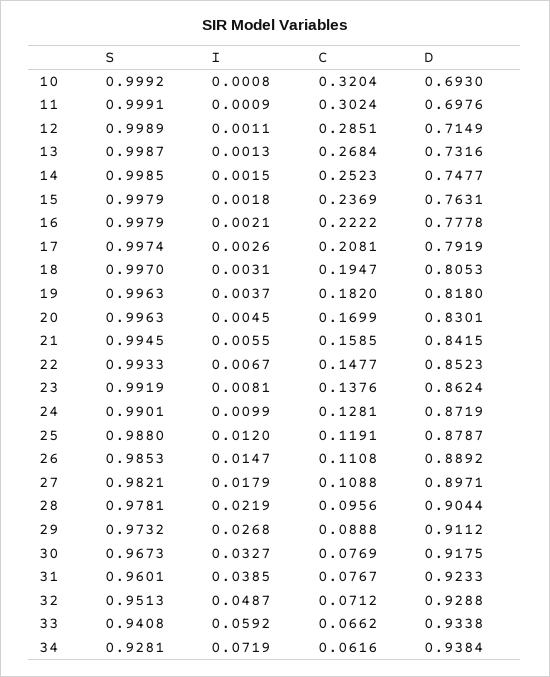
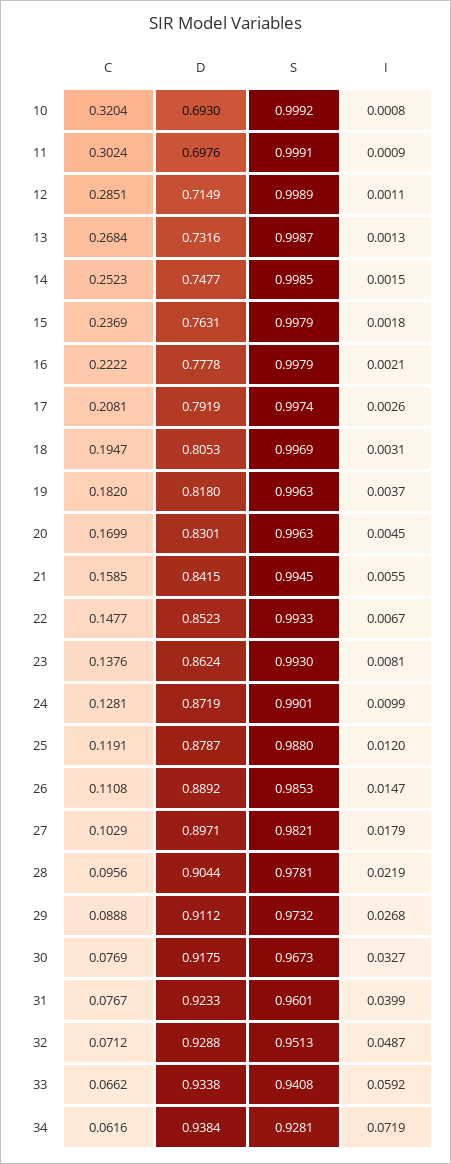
  {
    "S": {
      "10": 0.9992,
      "11": 0.9991,
      "12": 0.9989,
      "13": 0.9987,
      "14": 0.9985,
      "15": 0.9979,
      "16": 0.9979,
      "17": 0.9974,
-     "18": 0.997,
+     "18": 0.9969,
      "19": 0.9963,
      "20": 0.9963,
      "21": 0.9945,
      "22": 0.9933,
-     "23": 0.9919,
+     "23": 0.993,
      "24": 0.9901,
      "25": 0.988,
      "26": 0.9853,
      "27": 0.9821,
      "28": 0.9781,
      "29": 0.9732,
      "30": 0.9673,
      "31": 0.9601,
      "32": 0.9513,
      "33": 0.9408,
      "34": 0.9281
    },
    "I": {
      "10": 0.0008,
      "11": 0.0009,
      "12": 0.0011,
      "13": 0.0013,
      "14": 0.0015,
      "15": 0.0018,
      "16": 0.0021,
      "17": 0.0026,
      "18": 0.0031,
      "19": 0.0037,
      "20": 0.0045,
      "21": 0.0055,
      "22": 0.0067,
      "23": 0.0081,
      "24": 0.0099,
      "25": 0.012,
      "26": 0.0147,
      "27": 0.0179,
      "28": 0.0219,
      "29": 0.0268,
      "30": 0.0327,
-     "31": 0.0385,
+     "31": 0.0399,
      "32": 0.0487,
      "33": 0.0592,
      "34": 0.0719
    },
    "C": {
      "10": 0.3204,
      "11": 0.3024,
      "12": 0.2851,
      "13": 0.2684,
      "14": 0.2523,
      "15": 0.2369,
      "16": 0.2222,
      "17": 0.2081,
      "18": 0.1947,
      "19": 0.182,
      "20": 0.1699,
      "21": 0.1585,
      "22": 0.1477,
      "23": 0.1376,
      "24": 0.1281,
      "25": 0.1191,
      "26": 0.1108,
-     "27": 0.1088,
+     "27": 0.1029,
      "28": 0.0956,
      "29": 0.0888,
      "30": 0.0769,
      "31": 0.0767,
      "32": 0.0712,
      "33": 0.0662,
      "34": 0.0616
    },
    "D": {
      "10": 0.693,
      "11": 0.6976,
      "12": 0.7149,
      "13": 0.7316,
      "14": 0.7477,
      "15": 0.7631,
      "16": 0.7778,
      "17": 0.7919,
      "18": 0.8053,
      "19": 0.818,
      "20": 0.8301,
      "21": 0.8415,
      "22": 0.8523,
      "23": 0.8624,
      "24": 0.8719,
      "25": 0.8787,
      "26": 0.8892,
      "27": 0.8971,
      "28": 0.9044,
      "29": 0.9112,
      "30": 0.9175,
      "31": 0.9233,
      "32": 0.9288,
      "33": 0.9338,
      "34": 0.9384
    }
  }

